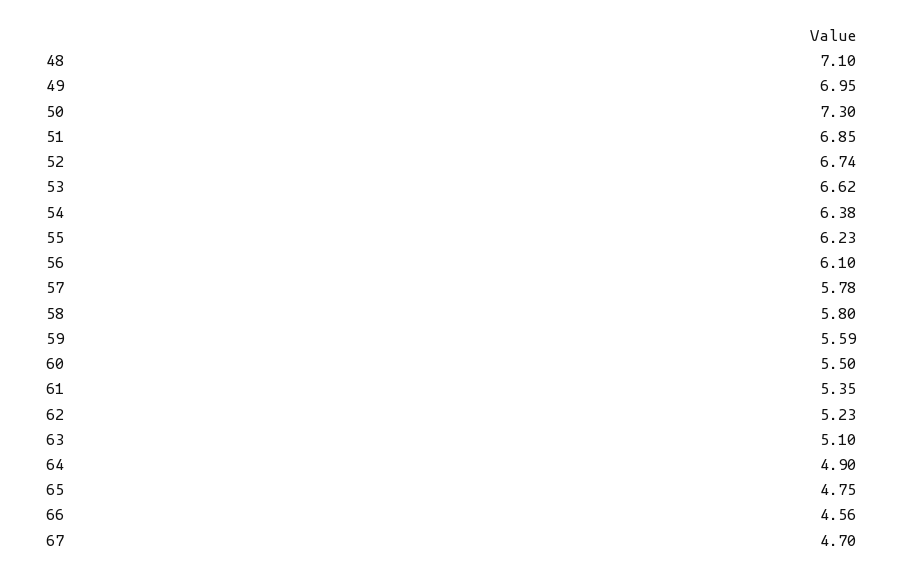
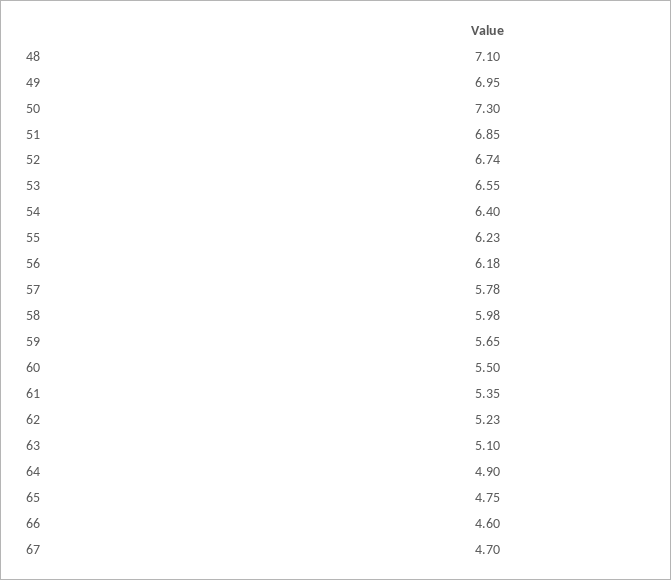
  {
    "48": 7.1,
    "49": 6.95,
    "50": 7.3,
    "51": 6.85,
    "52": 6.74,
-   "53": 6.62,
+   "53": 6.55,
-   "54": 6.38,
+   "54": 6.4,
    "55": 6.23,
-   "56": 6.1,
+   "56": 6.18,
    "57": 5.78,
-   "58": 5.8,
+   "58": 5.98,
-   "59": 5.59,
+   "59": 5.65,
    "60": 5.5,
    "61": 5.35,
    "62": 5.23,
    "63": 5.1,
    "64": 4.9,
    "65": 4.75,
-   "66": 4.56,
+   "66": 4.6,
    "67": 4.7
  }

